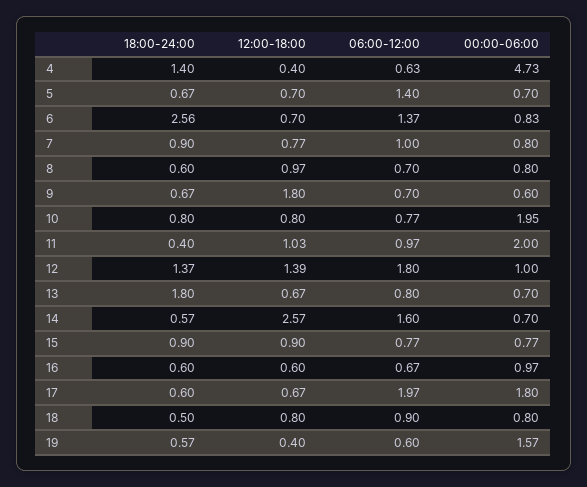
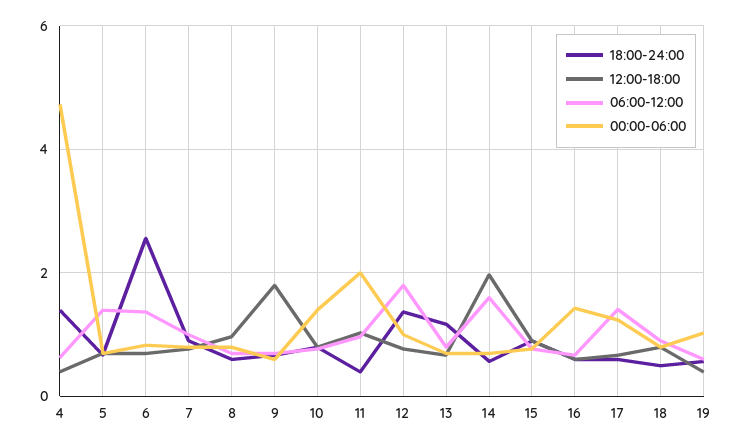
  {
    "18:00-24:00": {
      "4": 1.4,
      "5": 0.67,
      "6": 2.56,
      "7": 0.9,
      "8": 0.6,
      "9": 0.67,
      "10": 0.8,
      "11": 0.4,
      "12": 1.37,
-     "13": 1.8,
+     "13": 1.2,
      "14": 0.57,
      "15": 0.9,
      "16": 0.6,
      "17": 0.6,
      "18": 0.5,
      "19": 0.57
    },
    "12:00-18:00": {
      "4": 0.4,
      "5": 0.7,
      "6": 0.7,
      "7": 0.77,
      "8": 0.97,
      "9": 1.8,
      "10": 0.8,
      "11": 1.03,
-     "12": 1.39,
+     "12": 0.8,
      "13": 0.67,
-     "14": 2.57,
+     "14": 2,
      "15": 0.9,
      "16": 0.6,
      "17": 0.67,
      "18": 0.8,
      "19": 0.4
    },
    "06:00-12:00": {
      "4": 0.63,
      "5": 1.4,
      "6": 1.37,
      "7": 1,
      "8": 0.7,
      "9": 0.7,
      "10": 0.77,
      "11": 0.97,
      "12": 1.8,
      "13": 0.8,
      "14": 1.6,
      "15": 0.77,
      "16": 0.67,
-     "17": 1.97,
+     "17": 1.4,
      "18": 0.9,
      "19": 0.6
    },
    "00:00-06:00": {
      "4": 4.73,
      "5": 0.7,
      "6": 0.83,
      "7": 0.8,
      "8": 0.8,
      "9": 0.6,
-     "10": 1.95,
+     "10": 1.4,
      "11": 2,
      "12": 1,
      "13": 0.7,
      "14": 0.7,
      "15": 0.77,
-     "16": 0.97,
+     "16": 1.4,
-     "17": 1.8,
+     "17": 1.2,
      "18": 0.8,
-     "19": 1.57
+     "19": 1
    }
  }

